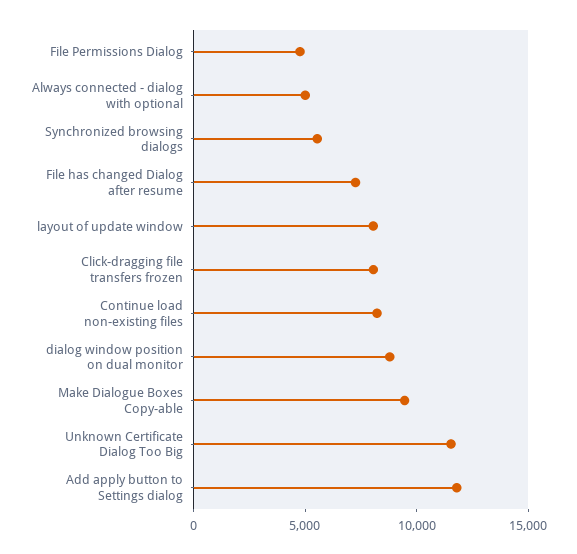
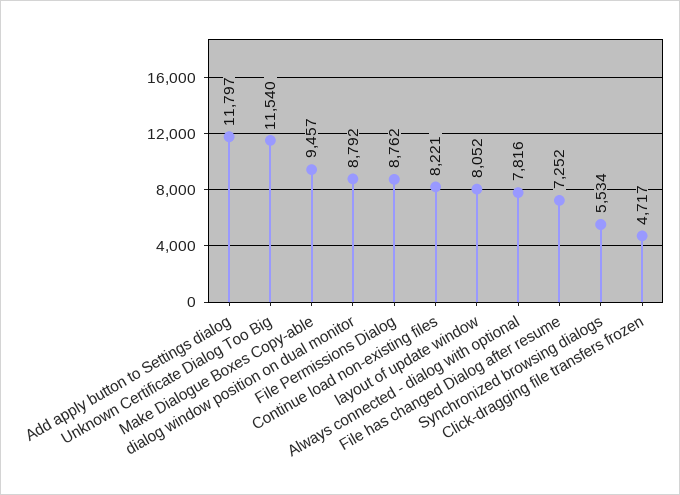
  {
-   "File Permissions Dialog": 5000,
+   "File Permissions Dialog": 8762,
-   "Always connected - dialog with optional": 5000,
+   "Always connected - dialog with optional": 7816,
    "Synchronized browsing dialogs": 5534,
    "File has changed Dialog after resume": 7252,
    "layout of update window": 8052,
-   "Click-dragging file transfers frozen": 8000,
+   "Click-dragging file transfers frozen": 4717,
    "Continue load non-existing files": 8221,
    "dialog window position on dual monitor": 8792,
    "Make Dialogue Boxes Copy-able": 9457,
    "Unknown Certificate Dialog Too Big": 11540,
    "Add apply button to Settings dialog": 11797
  }

